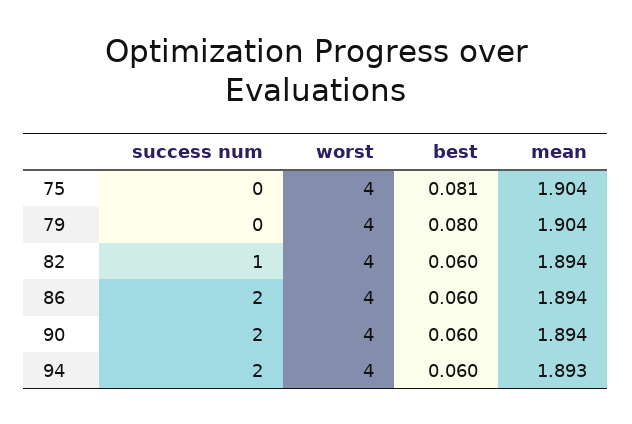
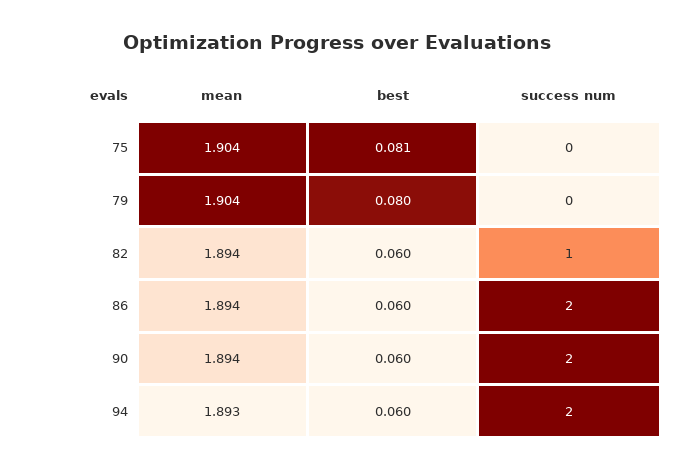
  {
    "success num": {
      "75": 0,
      "79": 0,
      "82": 1,
      "86": 2,
      "90": 2,
      "94": 2
    },
-   "worst": {
-     "75": 4,
-     "79": 4,
-     "82": 4,
-     "86": 4,
-     "90": 4,
-     "94": 4
-   },
    "best": {
      "75": 0.081,
      "79": 0.08,
      "82": 0.06,
      "86": 0.06,
      "90": 0.06,
      "94": 0.06
    },
    "mean": {
      "75": 1.904,
      "79": 1.904,
      "82": 1.894,
      "86": 1.894,
      "90": 1.894,
      "94": 1.893
    }
  }

